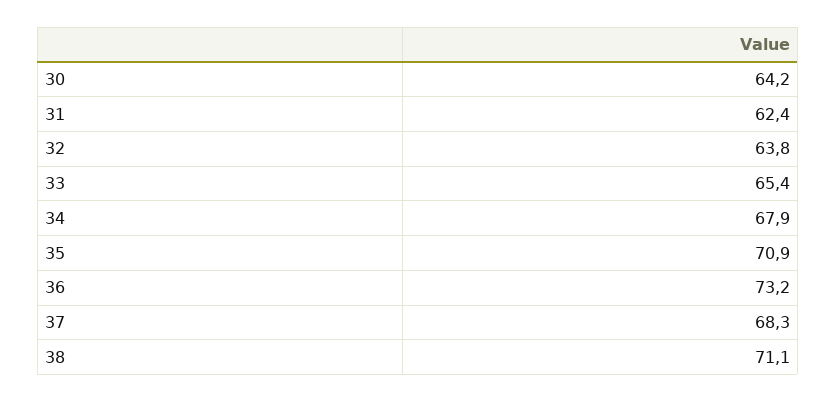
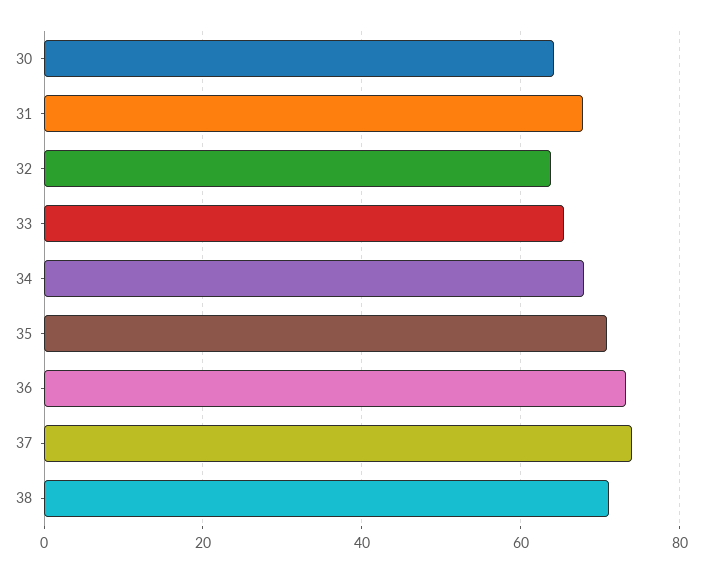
  {
    "30": 64.2,
-   "31": 62.4,
+   "31": 68,
    "32": 63.8,
    "33": 65.4,
    "34": 67.9,
    "35": 70.9,
    "36": 73.2,
-   "37": 68.3,
+   "37": 74,
    "38": 71.1
  }

